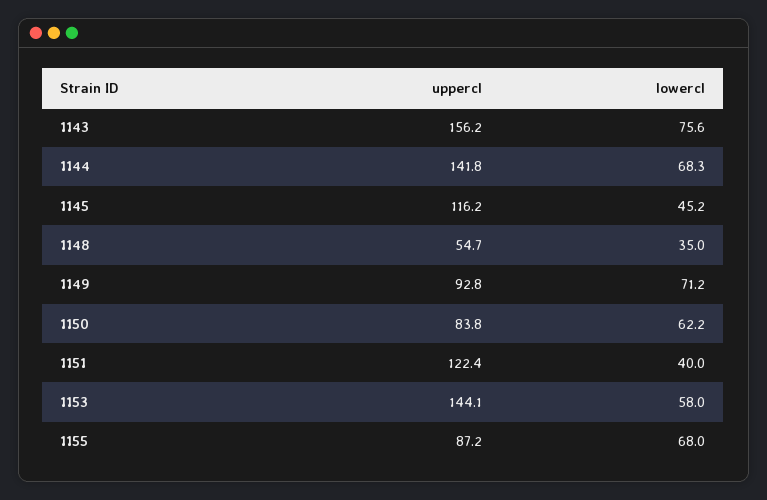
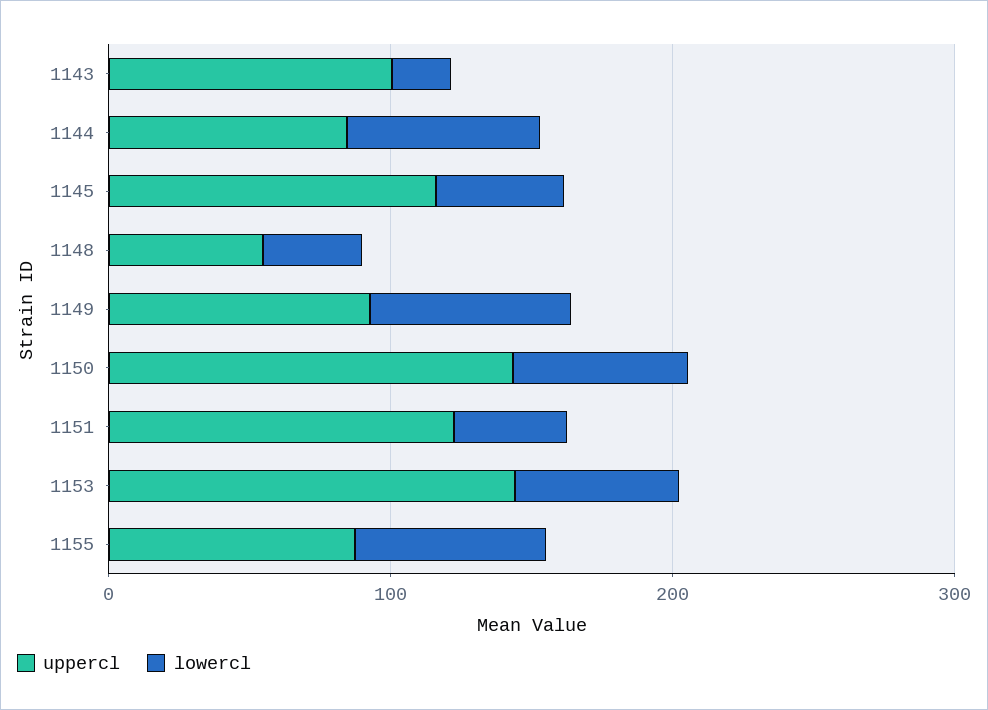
  {
    "uppercl": {
-     "1143": 156.2,
+     "1143": 100,
-     "1144": 141.8,
+     "1144": 80,
      "1145": 116.2,
      "1148": 54.7,
      "1149": 92.8,
-     "1150": 83.8,
+     "1150": 140,
      "1151": 122.4,
      "1153": 144.1,
      "1155": 87.2
    },
    "lowercl": {
-     "1143": 75.6,
+     "1143": 20,
      "1144": 68.3,
      "1145": 45.2,
      "1148": 35,
      "1149": 71.2,
      "1150": 62.2,
      "1151": 40,
      "1153": 58,
      "1155": 68
    }
  }

